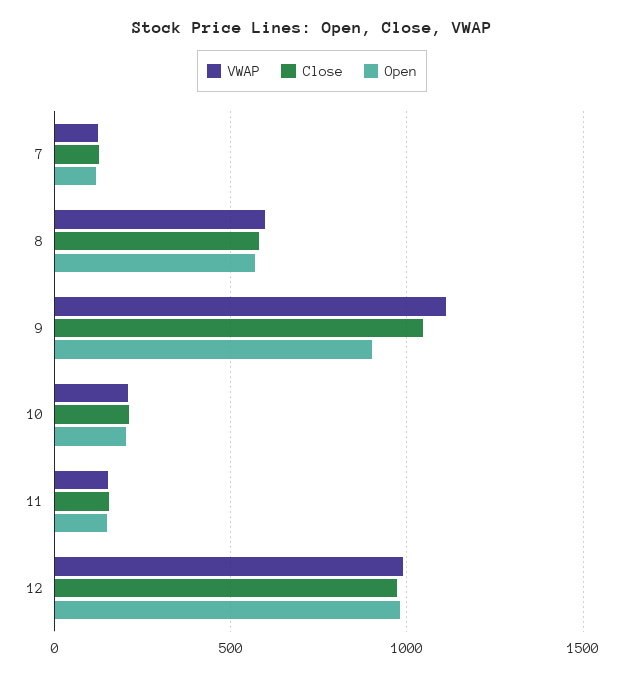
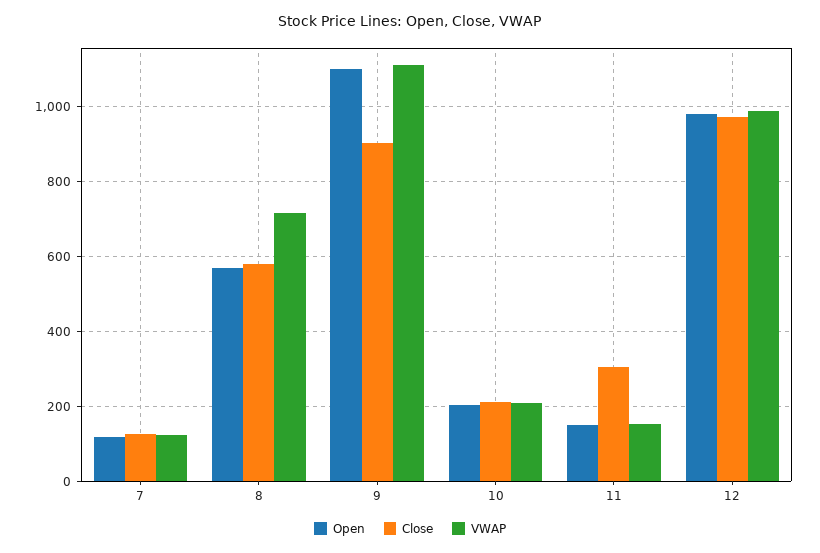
  {
    "VWAP": {
      "7": 120,
-     "8": 600,
+     "8": 720,
      "9": 1120,
      "10": 200,
      "11": 160,
      "12": 980
    },
    "Close": {
      "7": 120,
      "8": 580,
-     "9": 1050,
+     "9": 900,
      "10": 220,
-     "11": 150,
+     "11": 300,
      "12": 980
    },
    "Open": {
      "7": 120,
      "8": 580,
-     "9": 900,
+     "9": 1100,
      "10": 200,
      "11": 140,
      "12": 980
    }
  }

